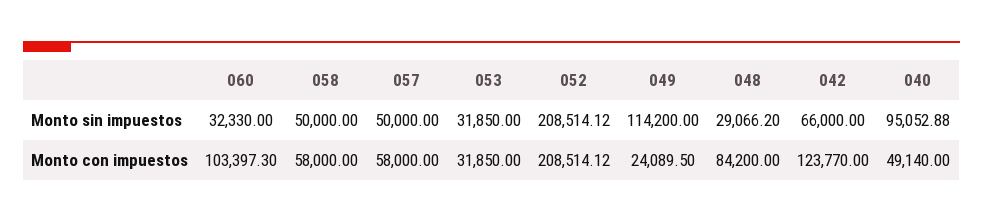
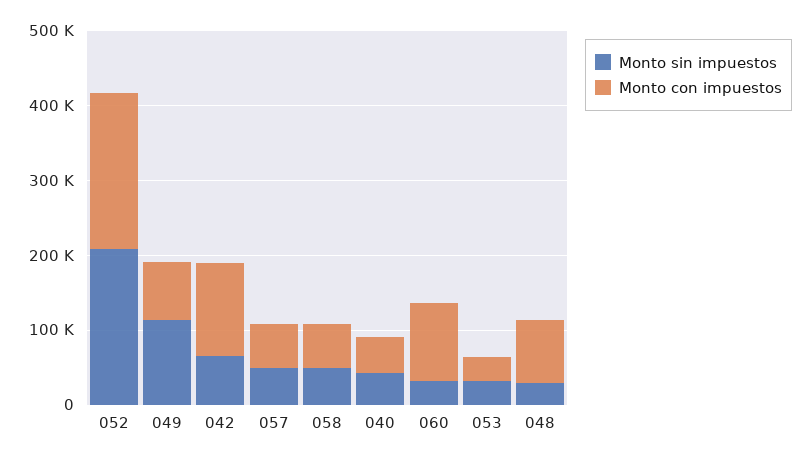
  {
    "Monto sin impuestos": {
      "060": 32330,
      "058": 50000,
      "057": 50000,
      "053": 31850,
      "052": 208514.12,
      "049": 114200,
      "048": 29066.2,
      "042": 66000,
-     "040": 95052.88
+     "040": 40000
    },
    "Monto con impuestos": {
      "060": 103397.3,
      "058": 58000,
      "057": 58000,
      "053": 31850,
      "052": 208514.12,
-     "049": 24089.5,
+     "049": 80000,
      "048": 84200,
      "042": 123770,
      "040": 49140
    }
  }

